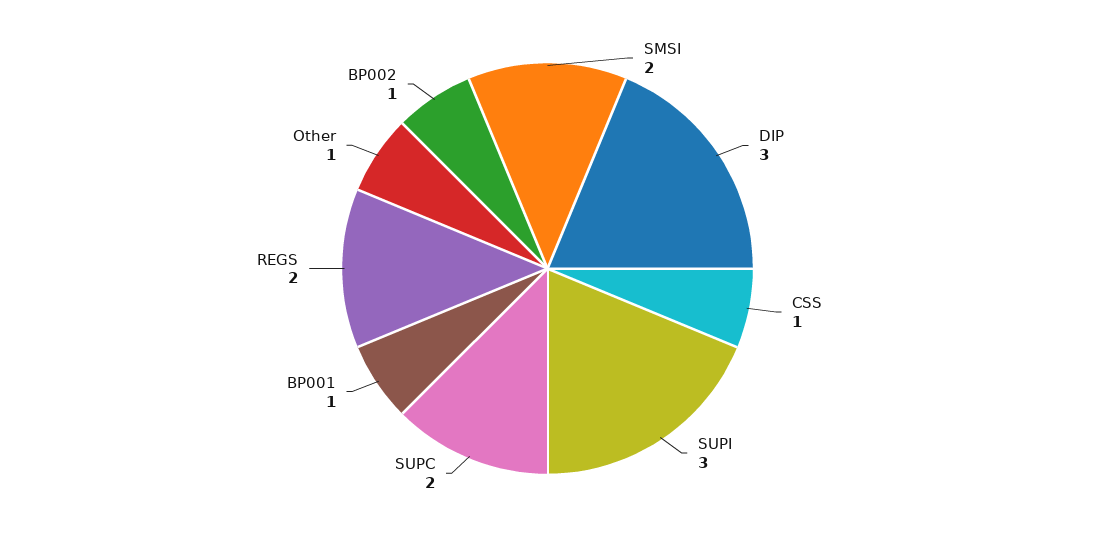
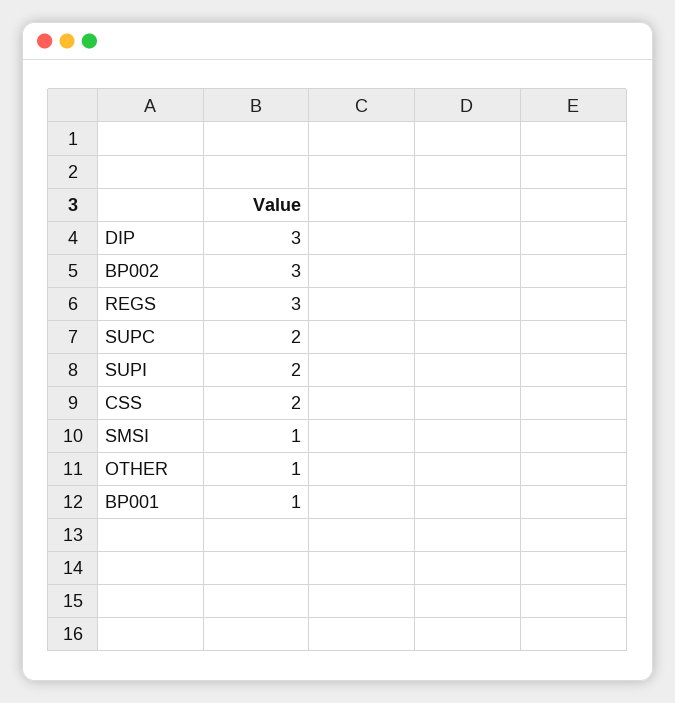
  {
-   "SMSI": 2,
+   "SMSI": 1,
    "DIP": 3,
-   "CSS": 1,
+   "CSS": 2,
-   "SUPI": 3,
+   "SUPI": 2,
    "SUPC": 2,
    "BP001": 1,
-   "REGS": 2,
+   "REGS": 3,
    "Other": 1,
-   "BP002": 1
+   "BP002": 3
  }

